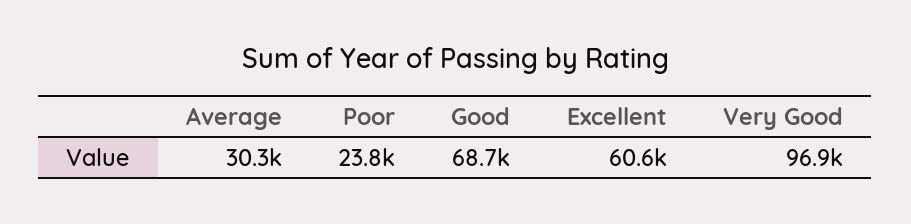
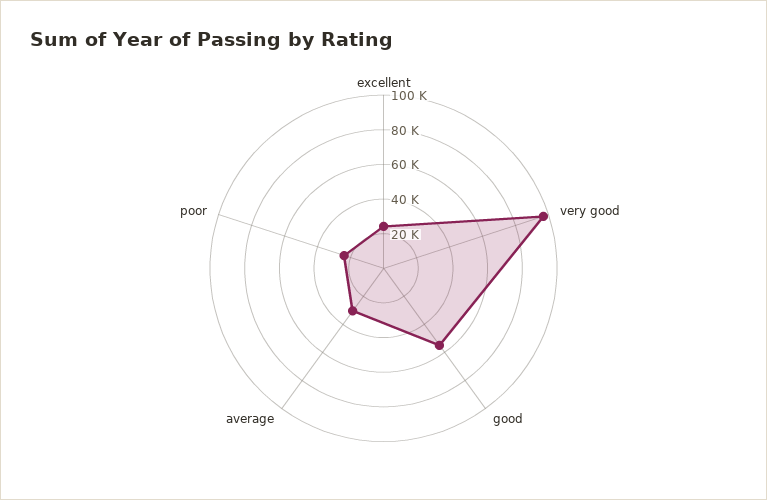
  {
    "Average": 30300,
    "Poor": 23800,
-   "Good": 68700,
+   "Good": 55000,
-   "Excellent": 60600,
+   "Excellent": 25000,
    "Very Good": 96900
  }

